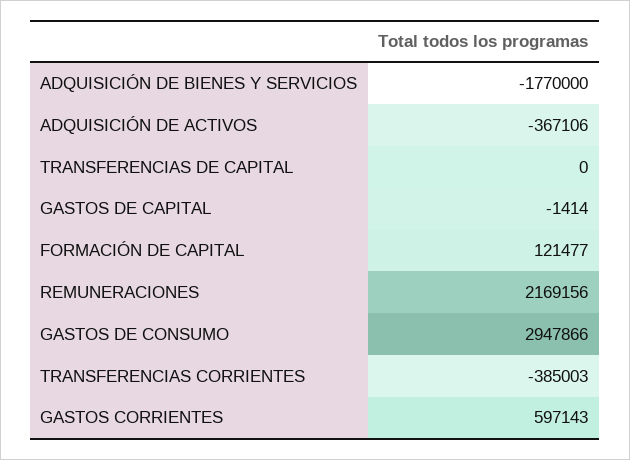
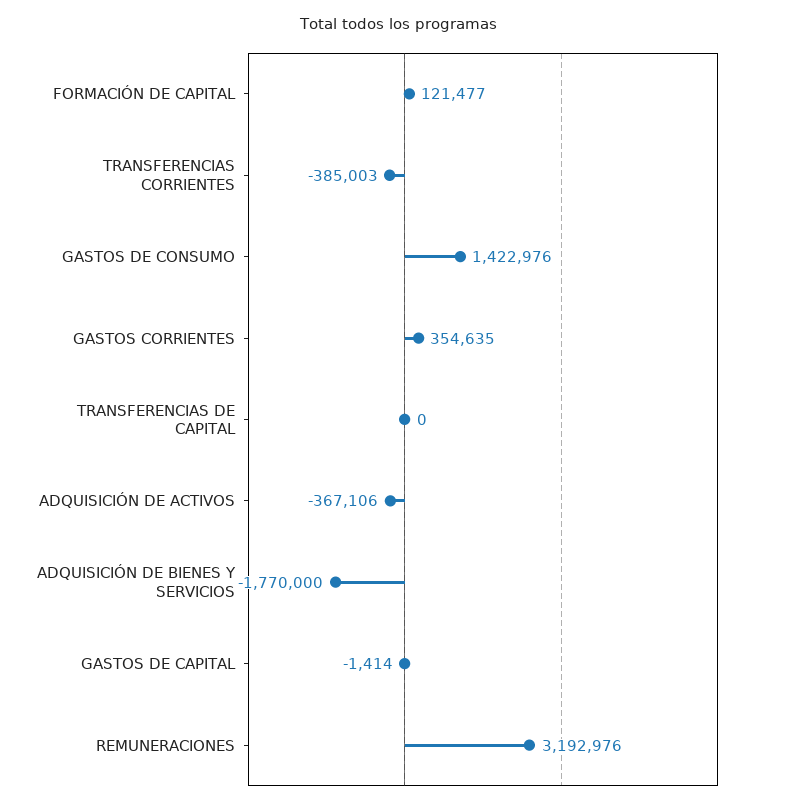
  {
    "ADQUISICIÓN DE BIENES Y SERVICIOS": -1770000,
    "ADQUISICIÓN DE ACTIVOS": -367106,
    "TRANSFERENCIAS DE CAPITAL": 0,
    "GASTOS DE CAPITAL": -1414,
    "FORMACIÓN DE CAPITAL": 121477,
-   "REMUNERACIONES": 2169156,
+   "REMUNERACIONES": 3192976,
-   "GASTOS DE CONSUMO": 2947866,
+   "GASTOS DE CONSUMO": 1422976,
    "TRANSFERENCIAS CORRIENTES": -385003,
-   "GASTOS CORRIENTES": 597143
+   "GASTOS CORRIENTES": 354635
  }

